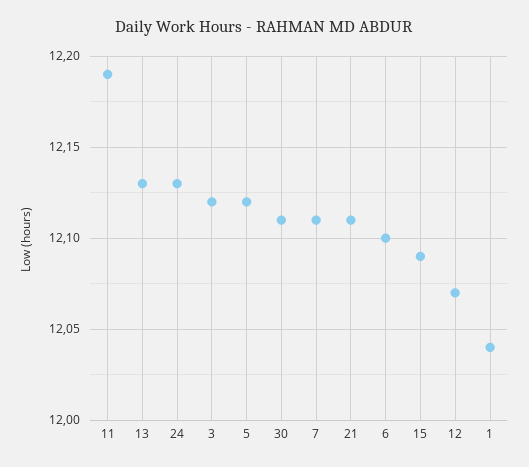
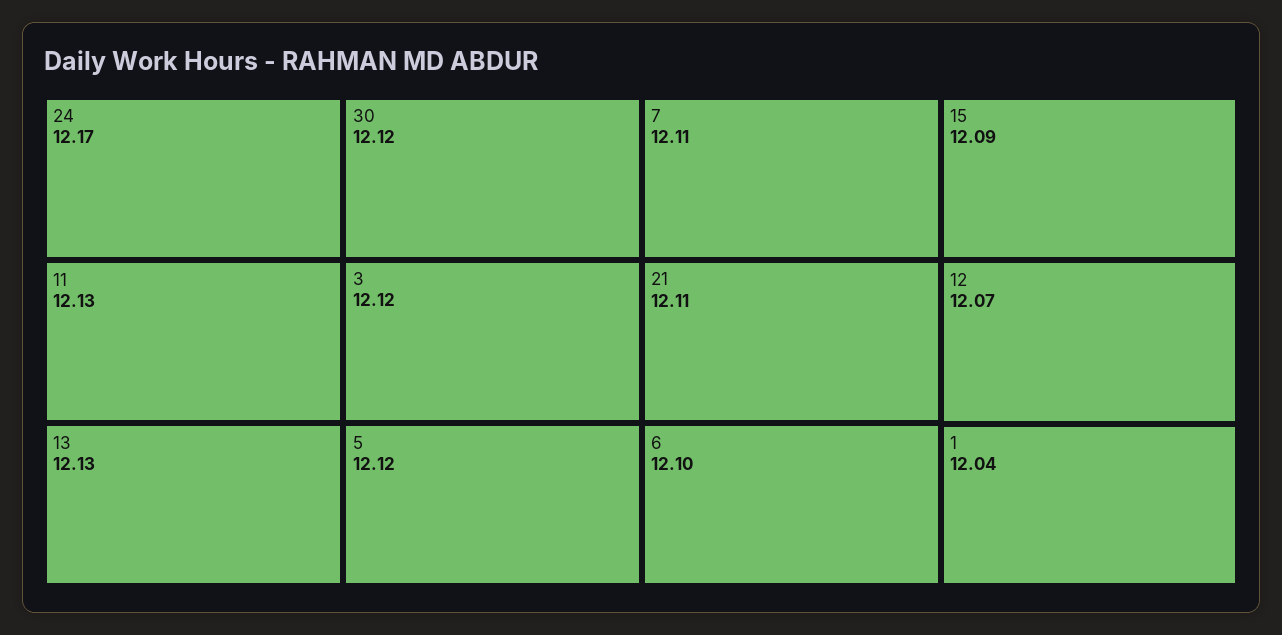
  {
-   "11": 12.19,
+   "11": 12.13,
    "13": 12.13,
-   "24": 12.13,
+   "24": 12.17,
    "3": 12.12,
    "5": 12.12,
-   "30": 12.11,
+   "30": 12.12,
    "7": 12.11,
    "21": 12.11,
    "6": 12.1,
    "15": 12.09,
    "12": 12.07,
    "1": 12.04
  }

